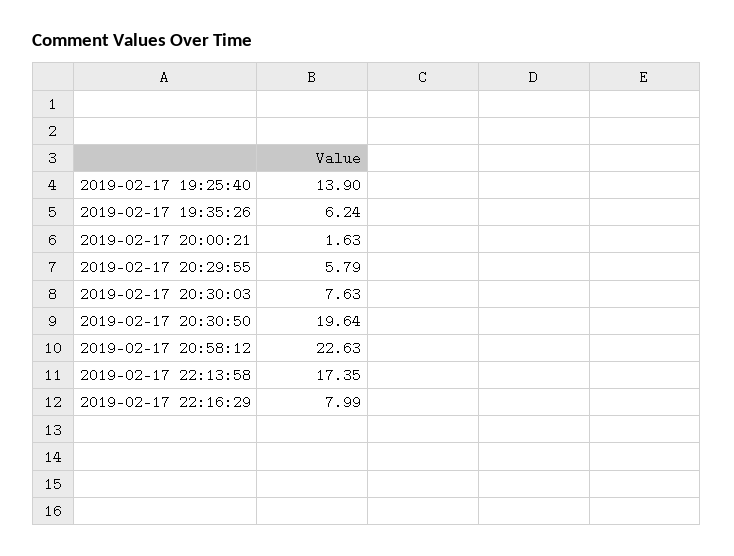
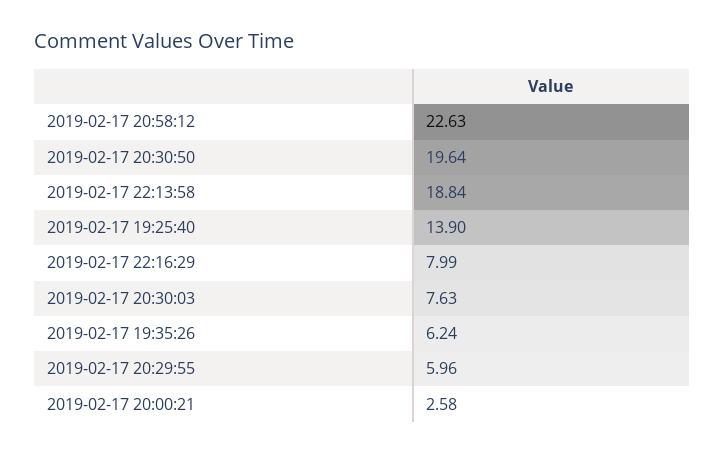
  {
    "2019-02-17 19:25:40": 13.9,
    "2019-02-17 19:35:26": 6.24,
-   "2019-02-17 20:00:21": 1.63,
+   "2019-02-17 20:00:21": 2.58,
-   "2019-02-17 20:29:55": 5.79,
+   "2019-02-17 20:29:55": 5.96,
    "2019-02-17 20:30:03": 7.63,
    "2019-02-17 20:30:50": 19.64,
    "2019-02-17 20:58:12": 22.63,
-   "2019-02-17 22:13:58": 17.35,
+   "2019-02-17 22:13:58": 18.84,
    "2019-02-17 22:16:29": 7.99
  }

